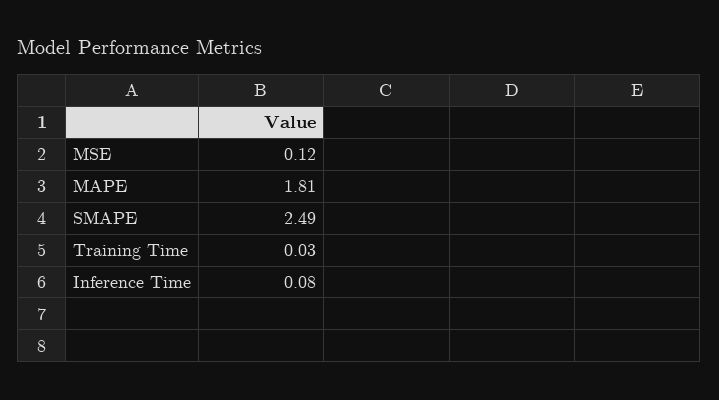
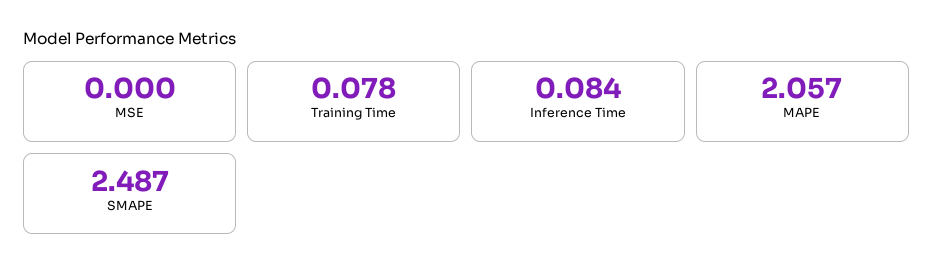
  {
-   "MSE": 0.12,
+   "MSE": 0,
-   "MAPE": 1.81,
+   "MAPE": 2.057,
    "SMAPE": 2.487,
-   "Training Time": 0.03,
+   "Training Time": 0.078,
    "Inference Time": 0.084
  }

